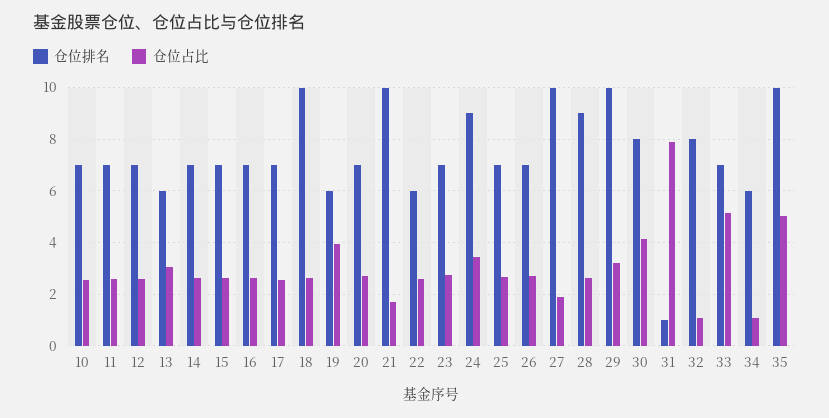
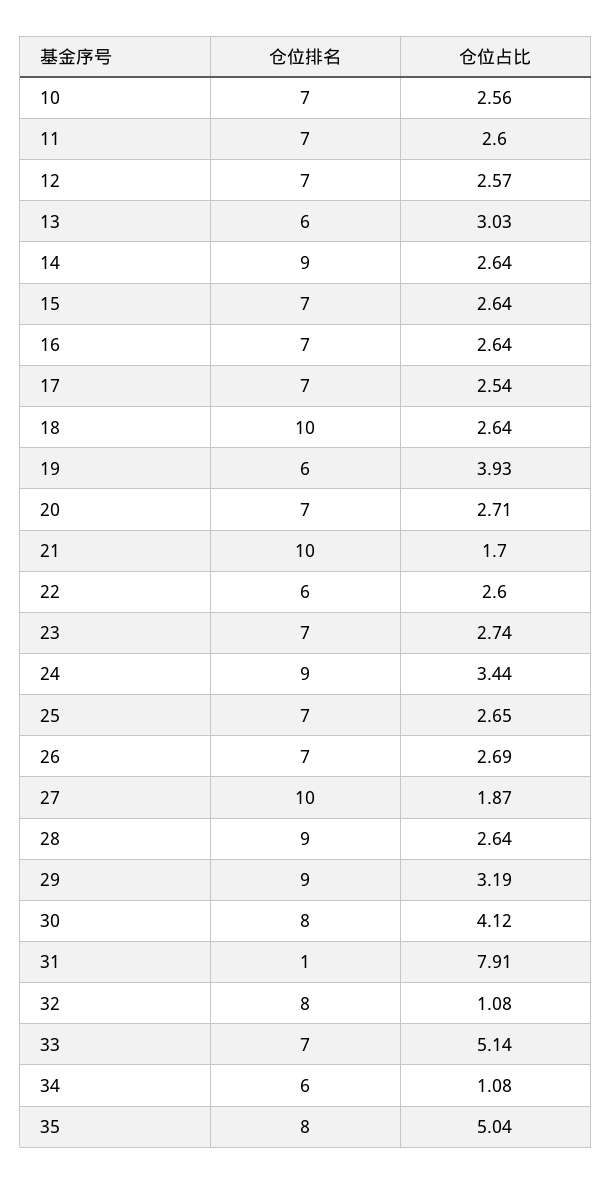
  {
    "仓位排名": {
      "10": 7,
      "11": 7,
      "12": 7,
      "13": 6,
-     "14": 7,
+     "14": 9,
      "15": 7,
      "16": 7,
      "17": 7,
      "18": 10,
      "19": 6,
      "20": 7,
      "21": 10,
      "22": 6,
      "23": 7,
      "24": 9,
      "25": 7,
      "26": 7,
      "27": 10,
      "28": 9,
-     "29": 10,
+     "29": 9,
      "30": 8,
      "31": 1,
      "32": 8,
      "33": 7,
      "34": 6,
-     "35": 10
+     "35": 8
    },
    "仓位占比": {
      "10": 2.56,
      "11": 2.6,
      "12": 2.57,
      "13": 3.03,
      "14": 2.64,
      "15": 2.64,
      "16": 2.64,
      "17": 2.54,
      "18": 2.64,
      "19": 3.93,
      "20": 2.71,
      "21": 1.7,
      "22": 2.6,
      "23": 2.74,
      "24": 3.44,
      "25": 2.65,
      "26": 2.69,
      "27": 1.87,
      "28": 2.64,
      "29": 3.19,
      "30": 4.12,
      "31": 7.91,
      "32": 1.08,
      "33": 5.14,
      "34": 1.08,
      "35": 5.04
    }
  }

